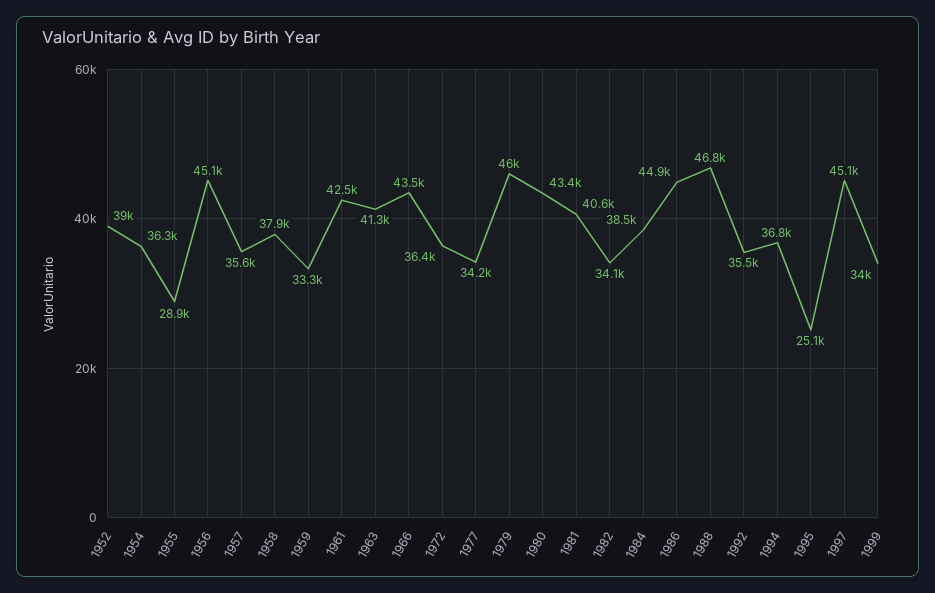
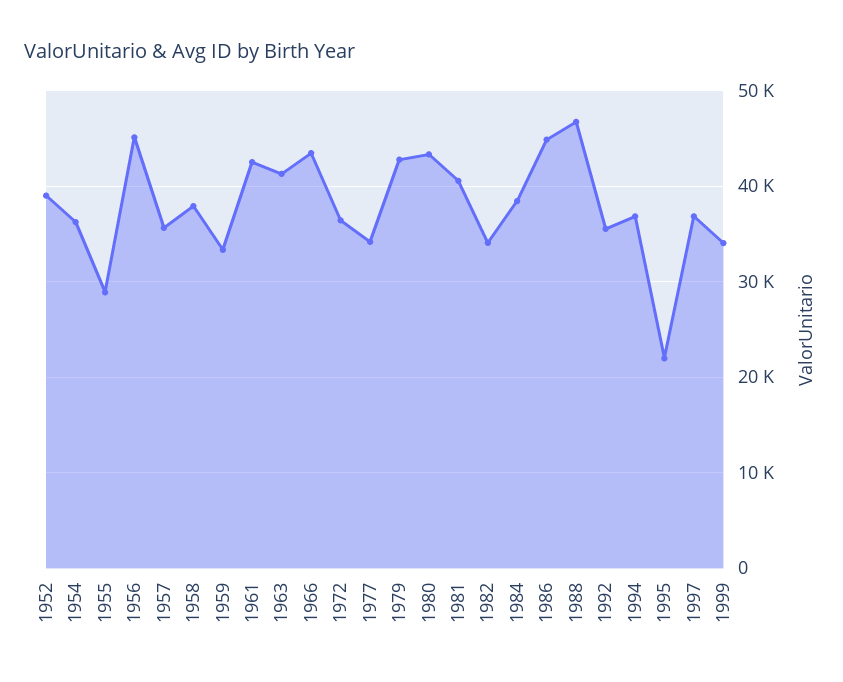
  {
    "1952": 39000,
    "1954": 36300,
    "1955": 28900,
    "1956": 45100,
    "1957": 35600,
    "1958": 37900,
    "1959": 33300,
    "1961": 42500,
    "1963": 41300,
    "1966": 43500,
    "1972": 36400,
    "1977": 34200,
-   "1979": 46000,
+   "1979": 43000,
    "1980": 43400,
    "1981": 40600,
    "1982": 34100,
    "1984": 38500,
    "1986": 44900,
    "1988": 46800,
    "1992": 35500,
    "1994": 36800,
-   "1995": 25100,
+   "1995": 22000,
-   "1997": 45100,
+   "1997": 37000,
    "1999": 34000
  }

